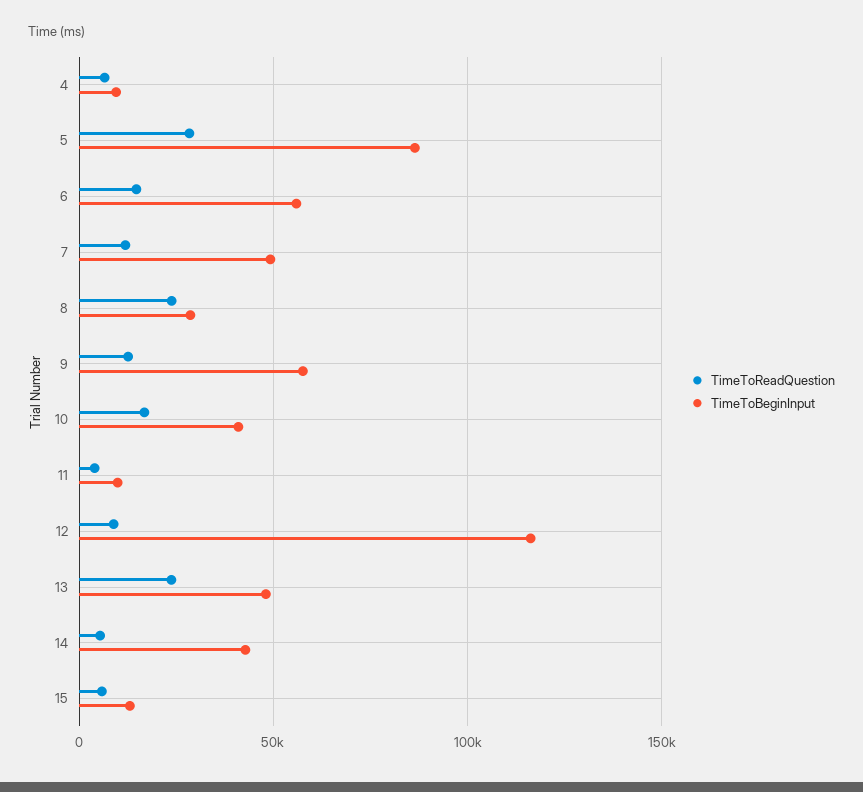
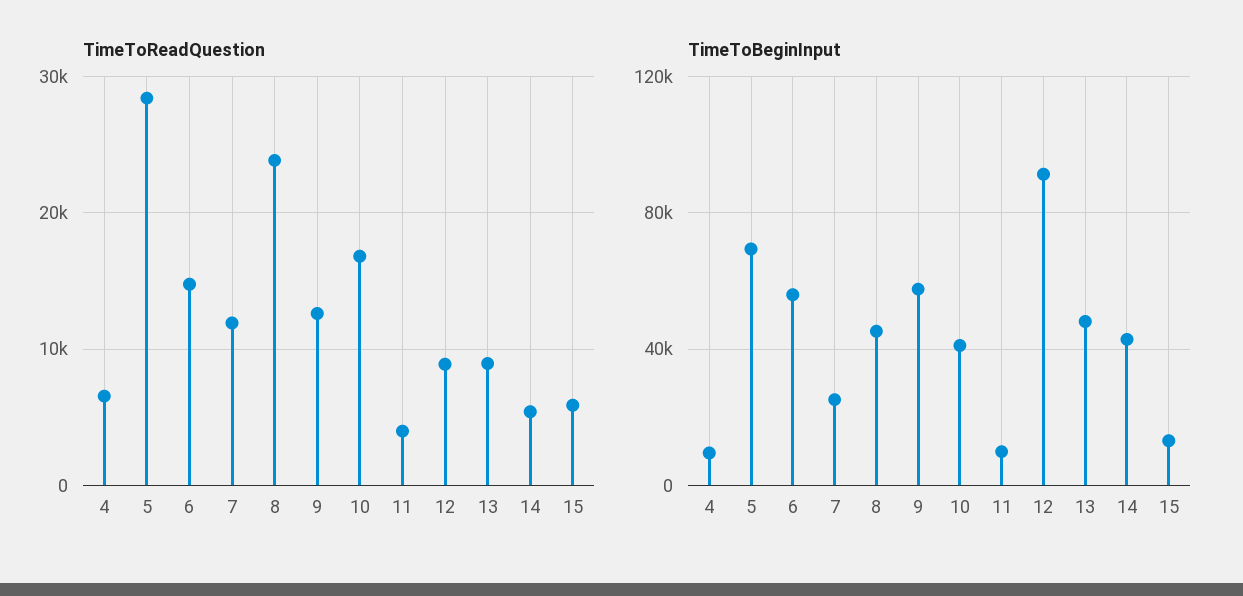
  {
    "TimeToReadQuestion": {
      "4": 7000,
      "5": 28000,
      "6": 15000,
      "7": 12000,
      "8": 24000,
      "9": 13000,
      "10": 17000,
      "11": 4000,
      "12": 9000,
-     "13": 25000,
+     "13": 9000,
      "14": 5000,
      "15": 6000
    },
    "TimeToBeginInput": {
      "4": 10000,
-     "5": 85000,
+     "5": 70000,
      "6": 55000,
-     "7": 50000,
+     "7": 25000,
-     "8": 30000,
+     "8": 45000,
      "9": 60000,
      "10": 40000,
      "11": 10000,
-     "12": 115000,
+     "12": 90000,
      "13": 50000,
      "14": 45000,
      "15": 15000
    }
  }

